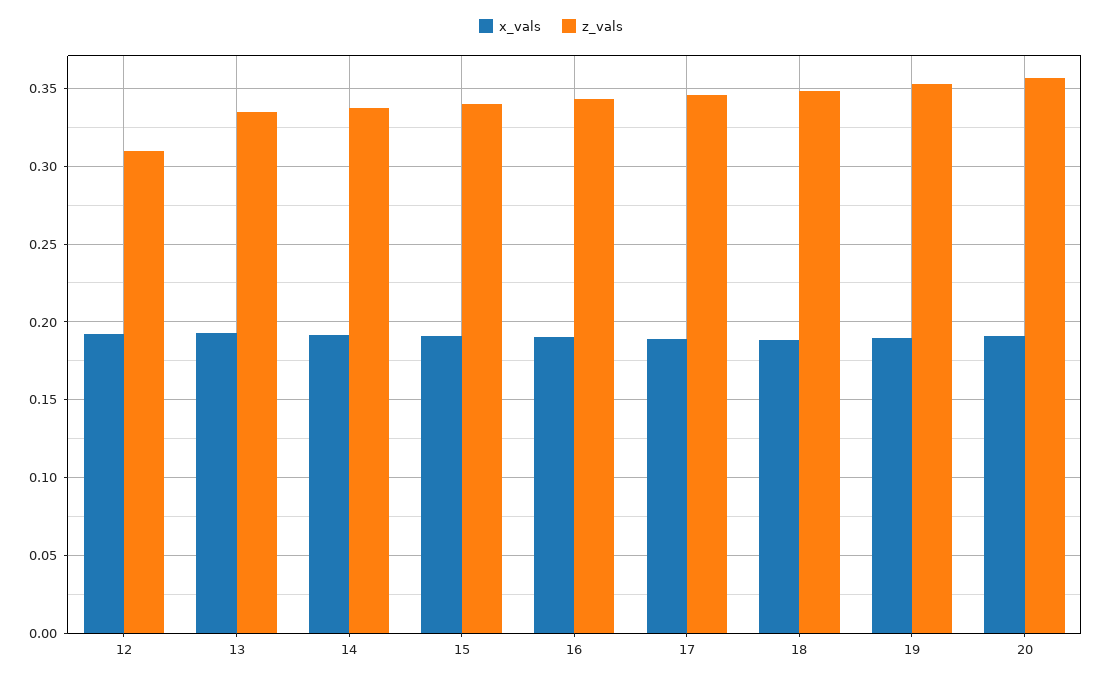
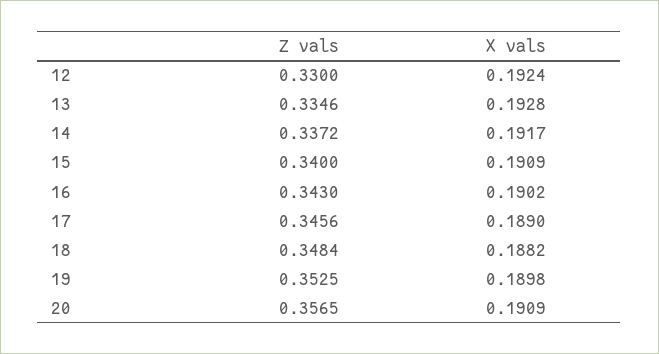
  {
    "x_vals": {
      "12": 0.1924,
      "13": 0.1928,
      "14": 0.1917,
      "15": 0.1909,
      "16": 0.1902,
      "17": 0.189,
      "18": 0.1882,
      "19": 0.1898,
      "20": 0.1909
    },
    "z_vals": {
-     "12": 0.31,
+     "12": 0.33,
      "13": 0.3346,
      "14": 0.3372,
      "15": 0.34,
      "16": 0.343,
      "17": 0.3456,
      "18": 0.3484,
      "19": 0.3525,
      "20": 0.3565
    }
  }

